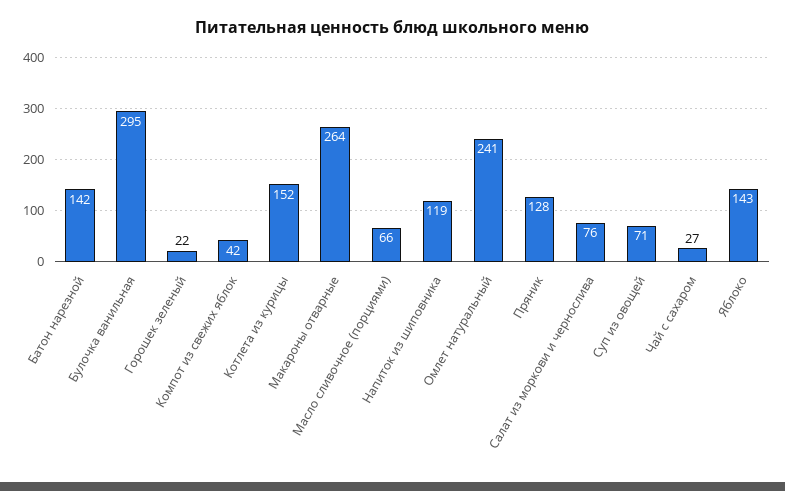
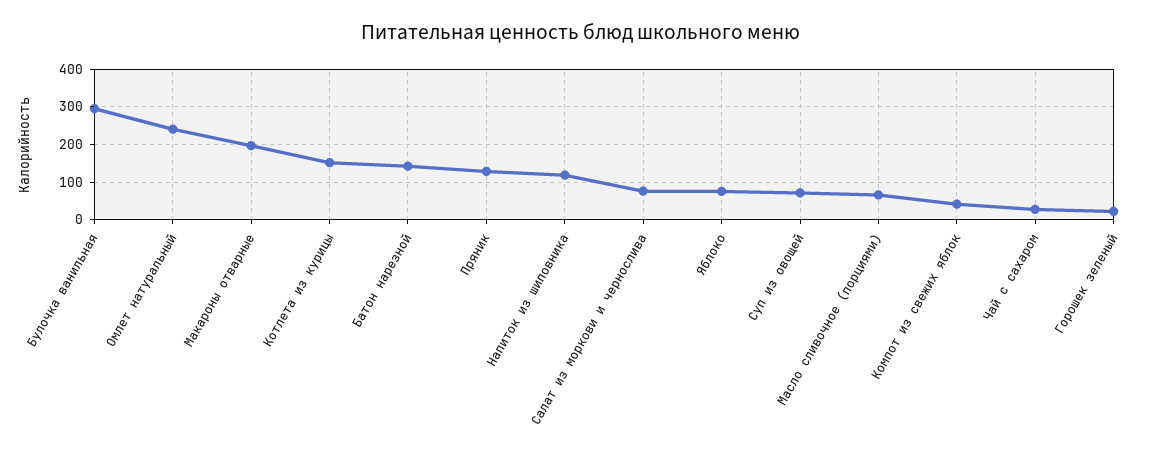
  {
    "Батон нарезной": 142,
    "Булочка ванильная": 295,
    "Горошек зеленый": 22,
    "Компот из свежих яблок": 42,
    "Котлета из курицы": 152,
-   "Макароны отварные": 264,
+   "Макароны отварные": 200,
    "Масло сливочное (порциями)": 66,
    "Напиток из шиповника": 119,
    "Омлет натуральный": 241,
    "Пряник": 128,
    "Салат из моркови и чернослива": 76,
    "Суп из овощей": 71,
    "Чай с сахаром": 27,
-   "Яблоко": 143
+   "Яблоко": 80
  }

